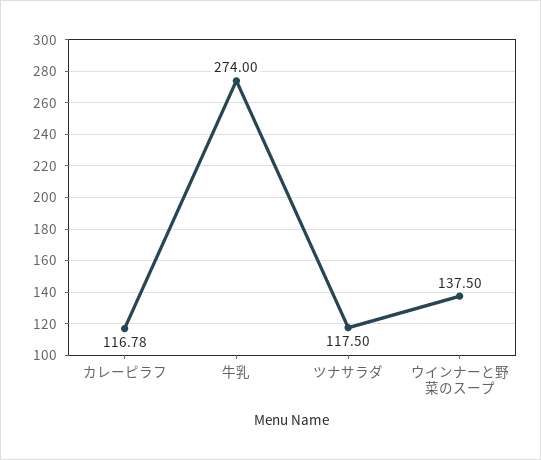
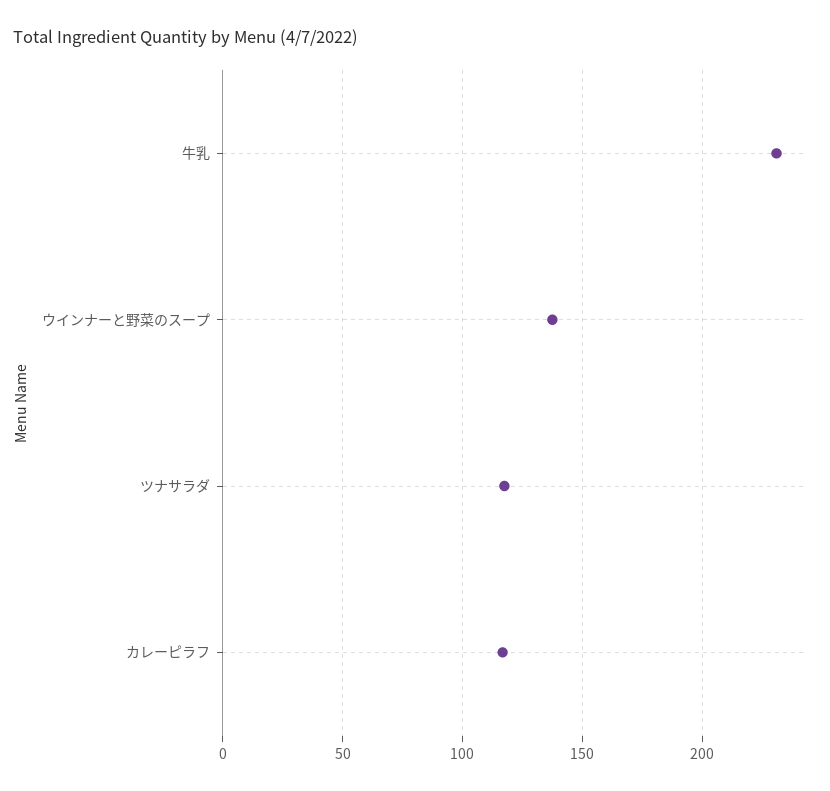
  {
    "カレーピラフ": 116.78,
-   "牛乳": 274,
+   "牛乳": 230,
    "ツナサラダ": 117.5,
    "ウインナーと野菜のスープ": 137.5
  }

